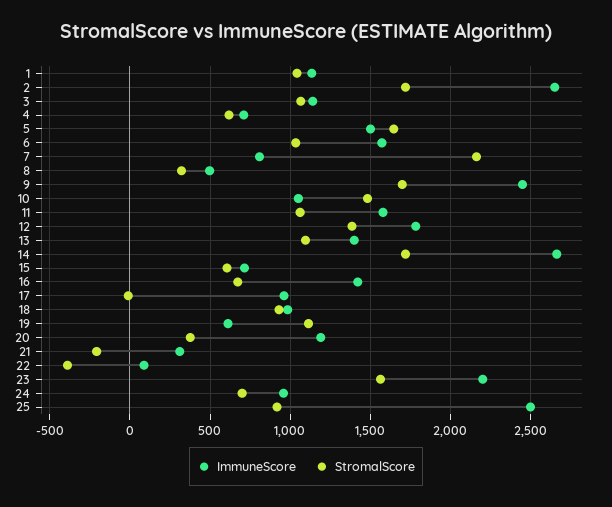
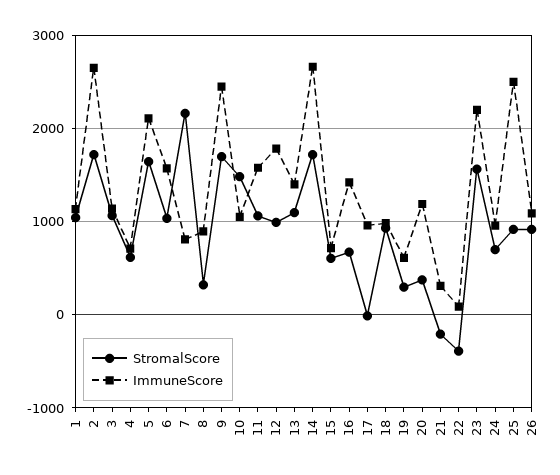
  {
    "ImmuneScore": {
      "1": 1150,
      "2": 2650,
      "3": 1150,
      "4": 700,
-     "5": 1500,
+     "5": 2100,
      "6": 1550,
      "7": 800,
-     "8": 500,
+     "8": 900,
      "9": 2450,
      "10": 1050,
      "11": 1600,
      "12": 1800,
      "13": 1400,
      "14": 2650,
      "15": 700,
      "16": 1400,
      "17": 950,
      "18": 1000,
      "19": 600,
      "20": 1200,
      "21": 300,
      "22": 100,
      "23": 2200,
      "24": 950,
-     "25": 2500
+     "25": 2500,
+     "26": 1100
    },
    "StromalScore": {
      "1": 1050,
      "2": 1700,
      "3": 1050,
      "4": 600,
      "5": 1650,
      "6": 1050,
      "7": 2150,
      "8": 300,
      "9": 1700,
      "10": 1500,
      "11": 1050,
-     "12": 1400,
+     "12": 1000,
      "13": 1100,
      "14": 1700,
      "15": 600,
      "16": 650,
      "17": 0,
      "18": 950,
-     "19": 1100,
+     "19": 300,
      "20": 400,
      "21": -200,
      "22": -400,
      "23": 1550,
      "24": 700,
-     "25": 900
+     "25": 900,
+     "26": 900
    }
  }

